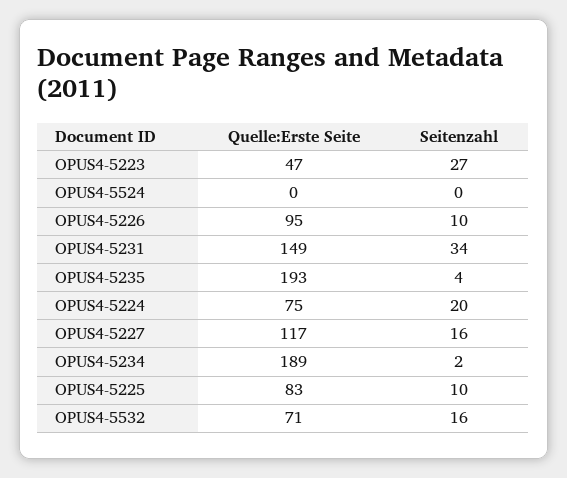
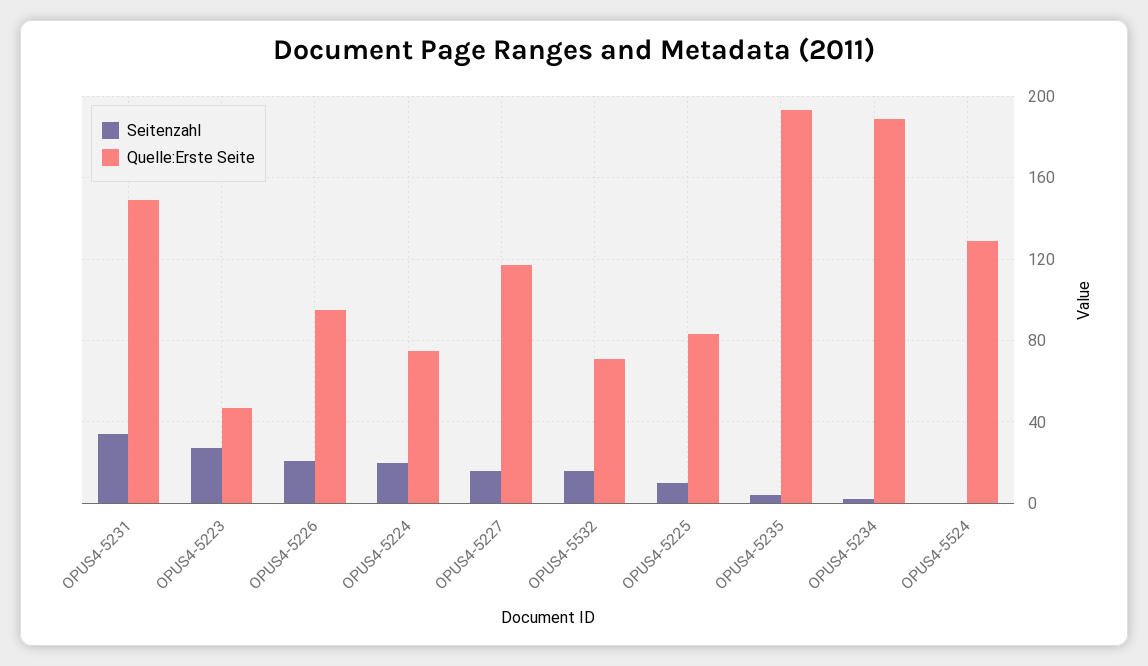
  {
    "Quelle:Erste Seite": {
      "OPUS4-5223": 47,
-     "OPUS4-5524": 0,
+     "OPUS4-5524": 130,
      "OPUS4-5226": 95,
      "OPUS4-5231": 149,
      "OPUS4-5235": 193,
      "OPUS4-5224": 75,
      "OPUS4-5227": 117,
      "OPUS4-5234": 189,
      "OPUS4-5225": 83,
      "OPUS4-5532": 71
    },
    "Seitenzahl": {
      "OPUS4-5223": 27,
      "OPUS4-5524": 0,
-     "OPUS4-5226": 10,
+     "OPUS4-5226": 20,
      "OPUS4-5231": 34,
      "OPUS4-5235": 4,
      "OPUS4-5224": 20,
      "OPUS4-5227": 16,
      "OPUS4-5234": 2,
      "OPUS4-5225": 10,
      "OPUS4-5532": 16
    }
  }

